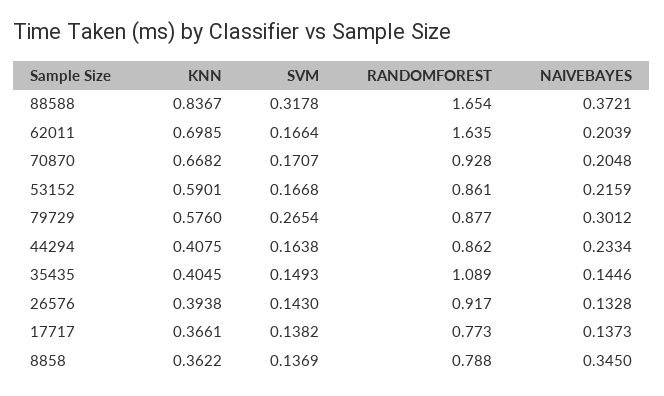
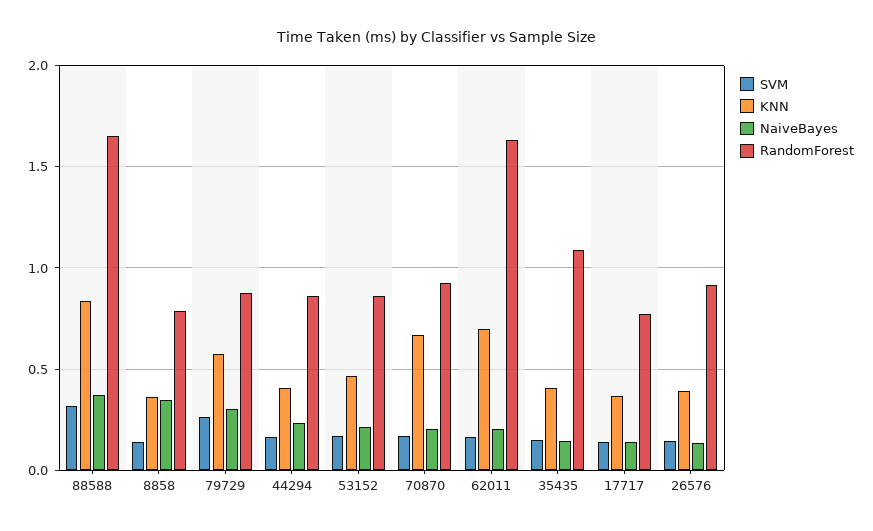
  {
    "KNN": {
      "88588": 0.8367,
      "62011": 0.6985,
      "70870": 0.6682,
-     "53152": 0.5901,
+     "53152": 0.45,
      "79729": 0.576,
      "44294": 0.4075,
      "35435": 0.4045,
      "26576": 0.3938,
      "17717": 0.3661,
      "8858": 0.3622
    },
    "SVM": {
      "88588": 0.3178,
      "62011": 0.1664,
      "70870": 0.1707,
      "53152": 0.1668,
      "79729": 0.2654,
      "44294": 0.1638,
      "35435": 0.1493,
      "26576": 0.143,
      "17717": 0.1382,
      "8858": 0.1369
    },
    "RANDOMFOREST": {
      "88588": 1.654,
      "62011": 1.635,
      "70870": 0.928,
      "53152": 0.861,
      "79729": 0.877,
      "44294": 0.862,
      "35435": 1.089,
      "26576": 0.917,
      "17717": 0.773,
      "8858": 0.788
    },
    "NAIVEBAYES": {
      "88588": 0.3721,
      "62011": 0.2039,
      "70870": 0.2048,
      "53152": 0.2159,
      "79729": 0.3012,
      "44294": 0.2334,
      "35435": 0.1446,
      "26576": 0.1328,
      "17717": 0.1373,
      "8858": 0.345
    }
  }

